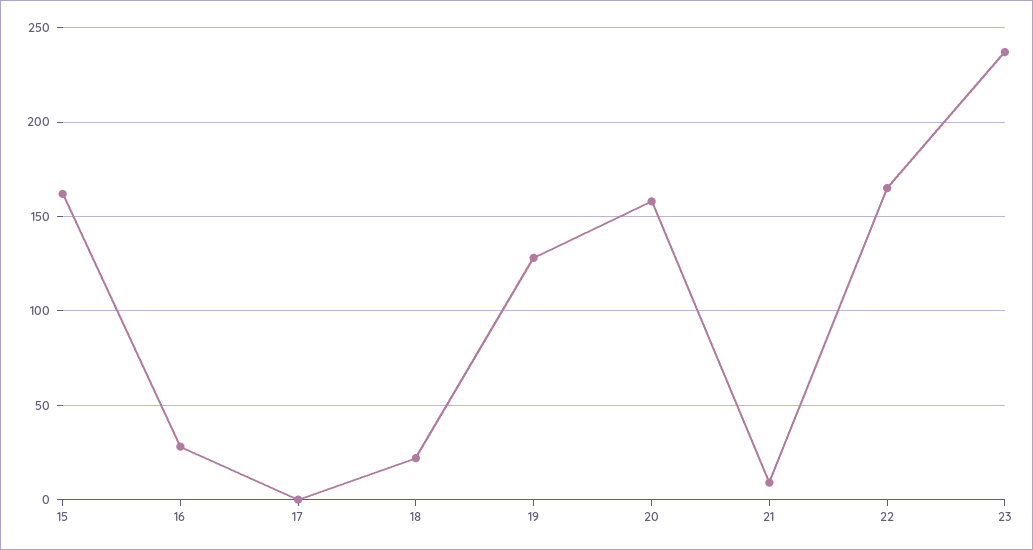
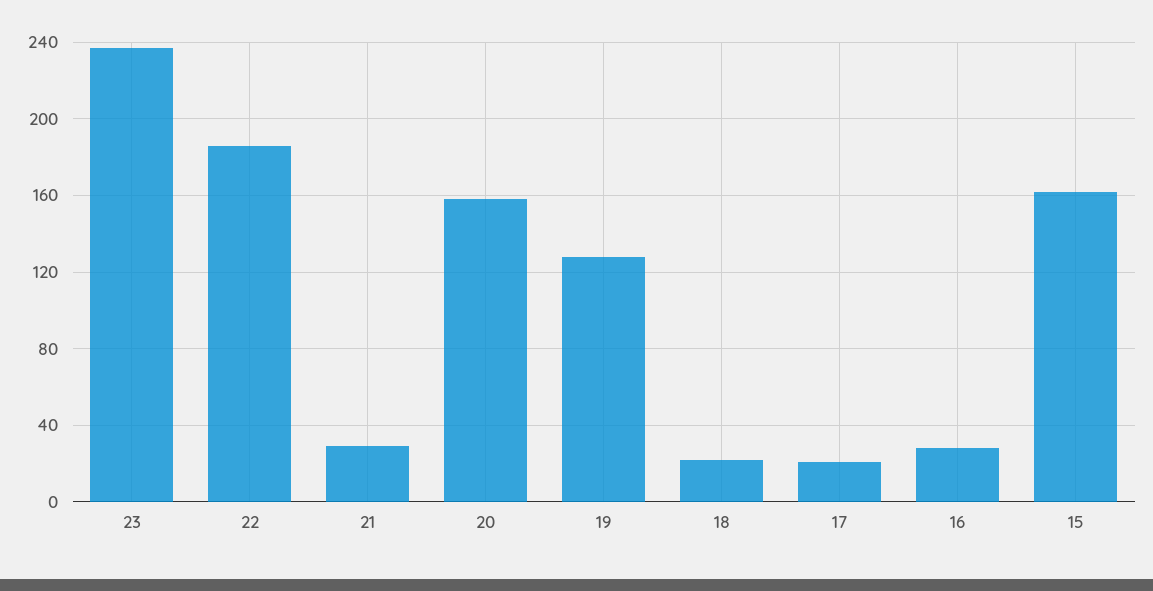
  {
    "15": 160,
    "16": 30,
-   "17": 0,
+   "17": 20,
    "18": 20,
    "19": 130,
    "20": 160,
-   "21": 10,
+   "21": 30,
-   "22": 165,
+   "22": 185,
    "23": 235
  }

